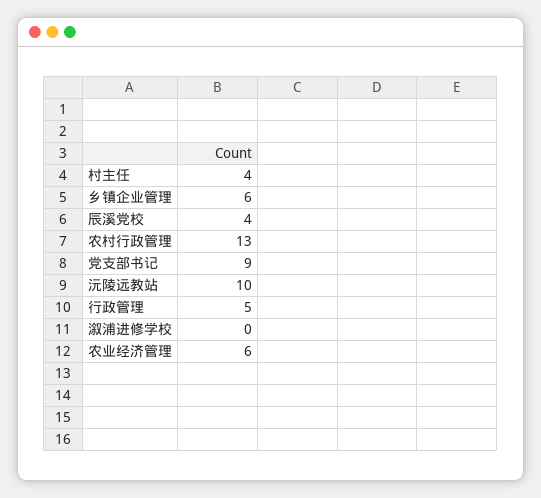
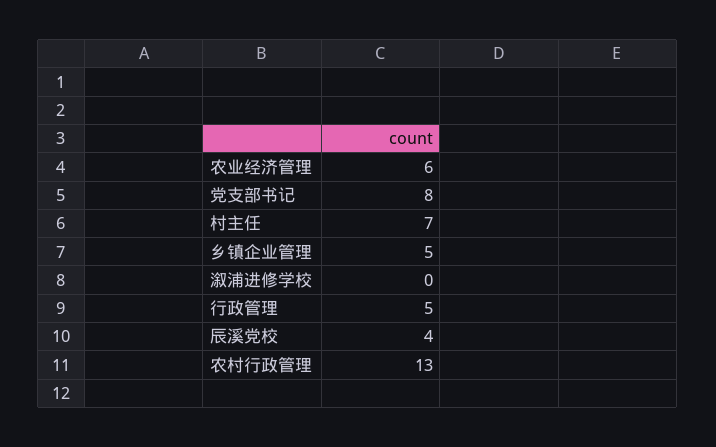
  {
-   "村主任": 4,
+   "村主任": 7,
-   "乡镇企业管理": 6,
+   "乡镇企业管理": 5,
    "辰溪党校": 4,
    "农村行政管理": 13,
-   "党支部书记": 9,
+   "党支部书记": 8,
-   "沅陵远教站": 10,
    "行政管理": 5,
    "溆浦进修学校": 0,
    "农业经济管理": 6
  }

